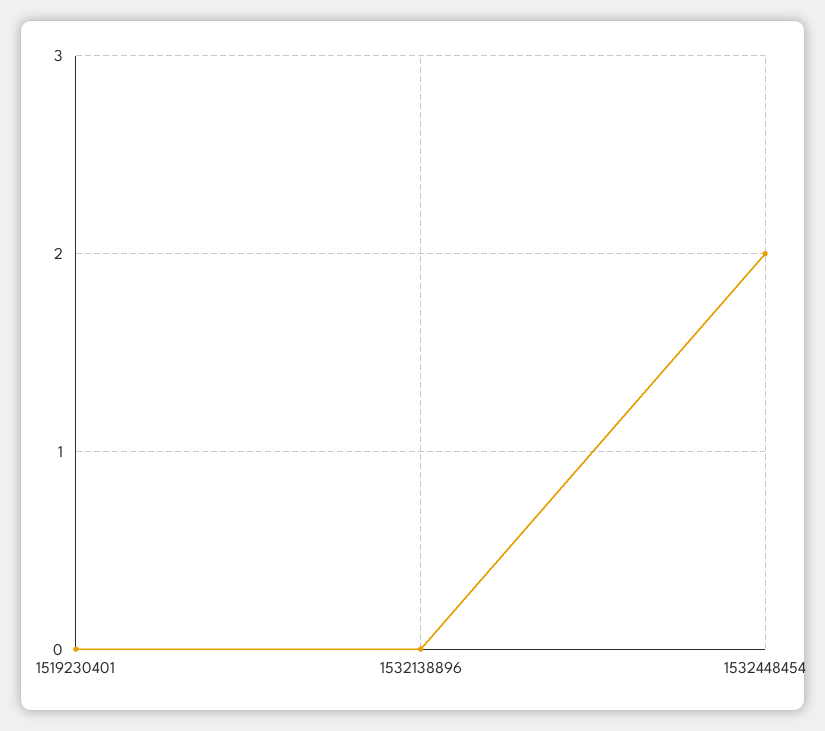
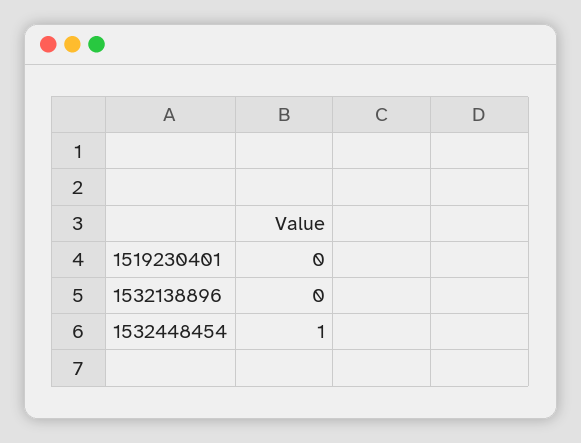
  {
    "1519230401": 0,
    "1532138896": 0,
-   "1532448454": 2
+   "1532448454": 1
  }

